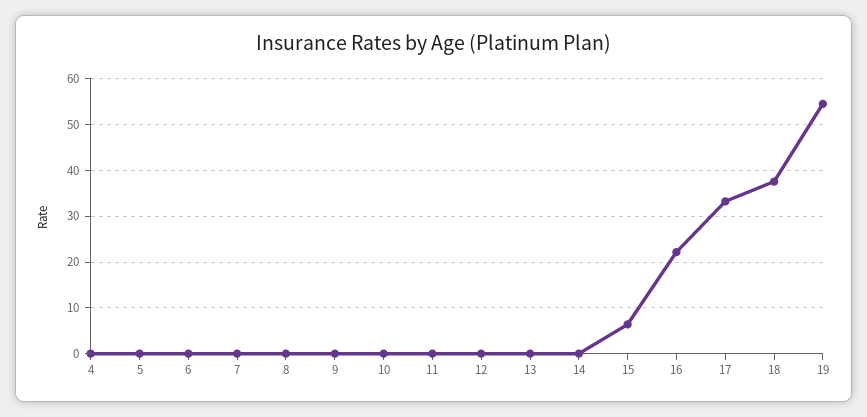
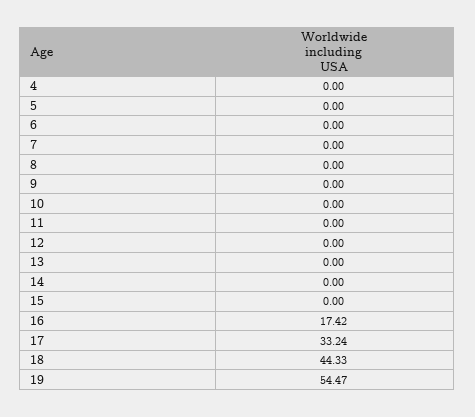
  {
    "4": 0,
    "5": 0,
    "6": 0,
    "7": 0,
    "8": 0,
    "9": 0,
    "10": 0,
    "11": 0,
    "12": 0,
    "13": 0,
    "14": 0,
-   "15": 6,
+   "15": 0,
-   "16": 22,
+   "16": 17.42,
    "17": 33.24,
-   "18": 38,
+   "18": 44.33,
    "19": 54.47
  }

